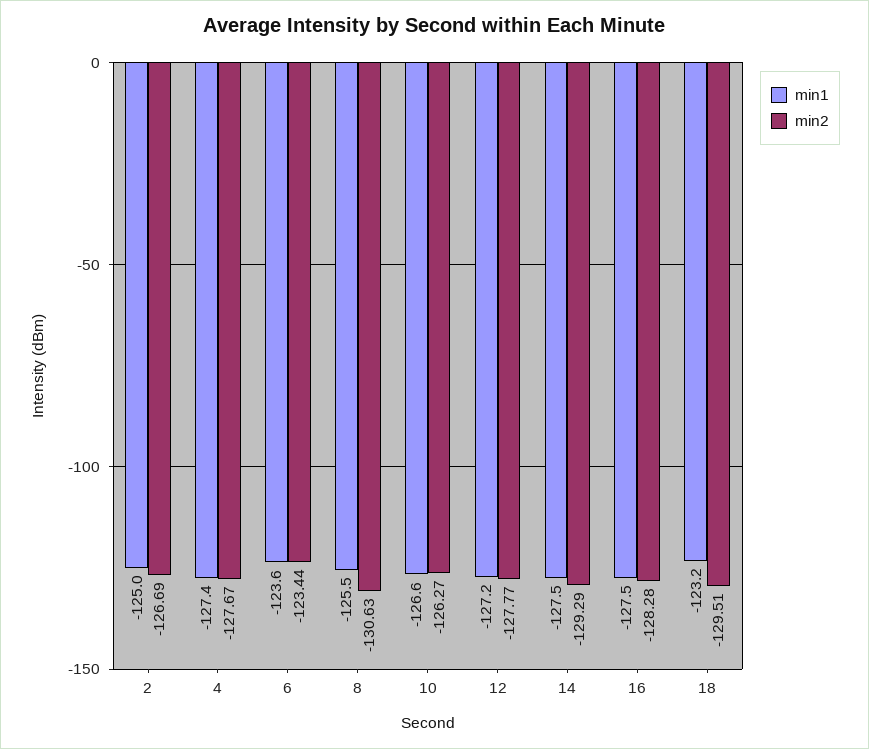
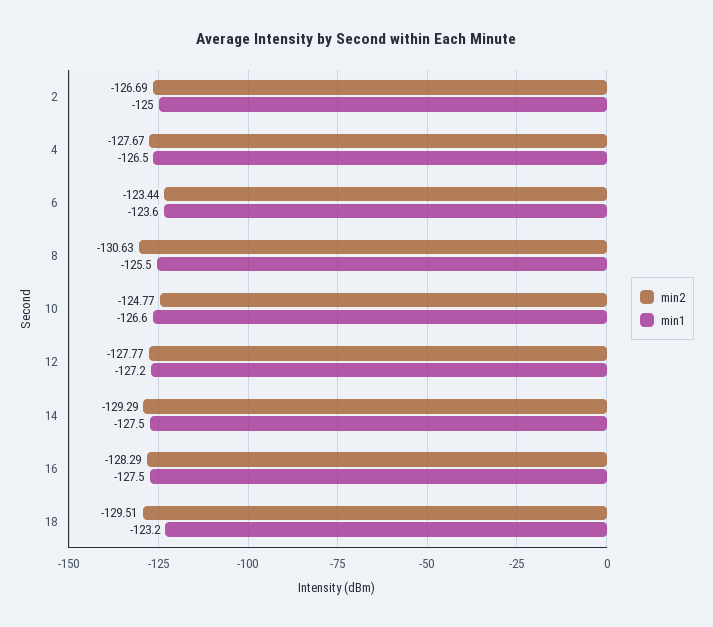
  {
    "min1": {
      "2": -125,
-     "4": -127.4,
+     "4": -126.5,
      "6": -123.6,
      "8": -125.5,
      "10": -126.6,
      "12": -127.2,
      "14": -127.5,
      "16": -127.5,
      "18": -123.2
    },
    "min2": {
      "2": -126.69,
      "4": -127.67,
      "6": -123.44,
      "8": -130.63,
-     "10": -126.27,
+     "10": -124.77,
      "12": -127.77,
      "14": -129.29,
-     "16": -128.28,
+     "16": -128.29,
      "18": -129.51
    }
  }

